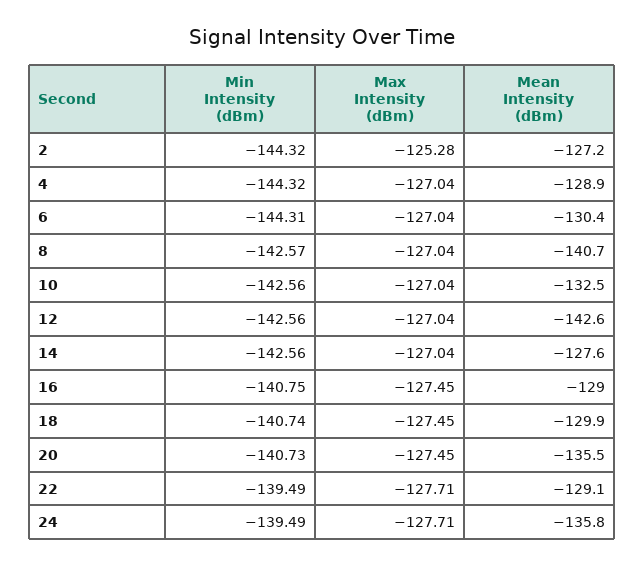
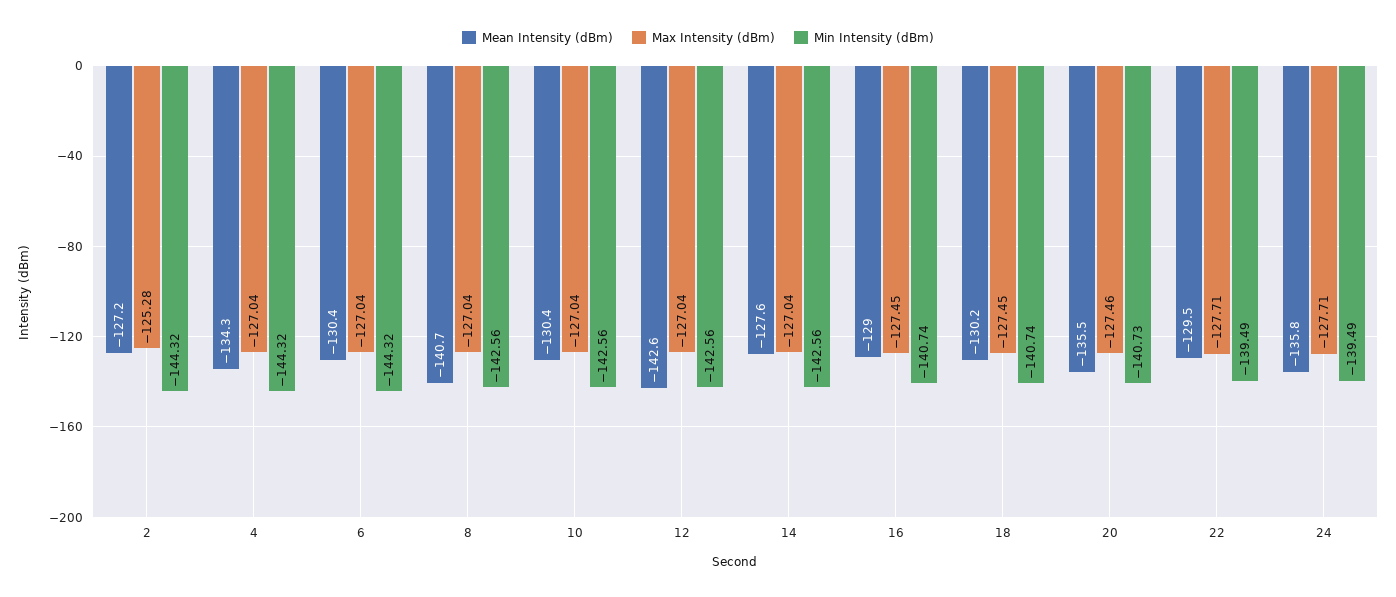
  {
    "Min Intensity (dBm)": {
      "2": -144.32,
      "4": -144.32,
-     "6": -144.31,
+     "6": -144.32,
-     "8": -142.57,
+     "8": -142.56,
      "10": -142.56,
      "12": -142.56,
      "14": -142.56,
-     "16": -140.75,
+     "16": -140.74,
      "18": -140.74,
      "20": -140.73,
      "22": -139.49,
      "24": -139.49
    },
    "Max Intensity (dBm)": {
      "2": -125.28,
      "4": -127.04,
      "6": -127.04,
      "8": -127.04,
      "10": -127.04,
      "12": -127.04,
      "14": -127.04,
      "16": -127.45,
      "18": -127.45,
-     "20": -127.45,
+     "20": -127.46,
      "22": -127.71,
      "24": -127.71
    },
    "Mean Intensity (dBm)": {
      "2": -127.2,
-     "4": -128.9,
+     "4": -134.3,
      "6": -130.4,
      "8": -140.7,
-     "10": -132.5,
+     "10": -130.4,
      "12": -142.6,
      "14": -127.6,
      "16": -129,
-     "18": -129.9,
+     "18": -130.2,
      "20": -135.5,
-     "22": -129.1,
+     "22": -129.5,
      "24": -135.8
    }
  }

